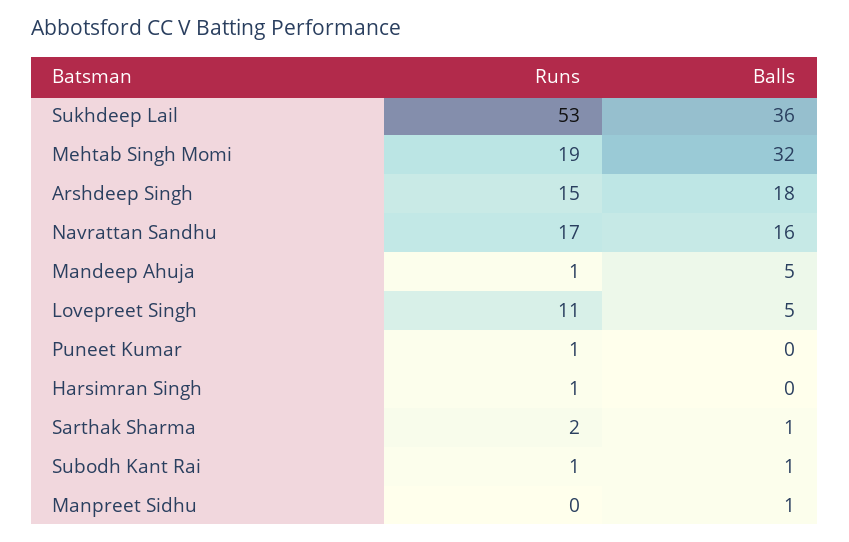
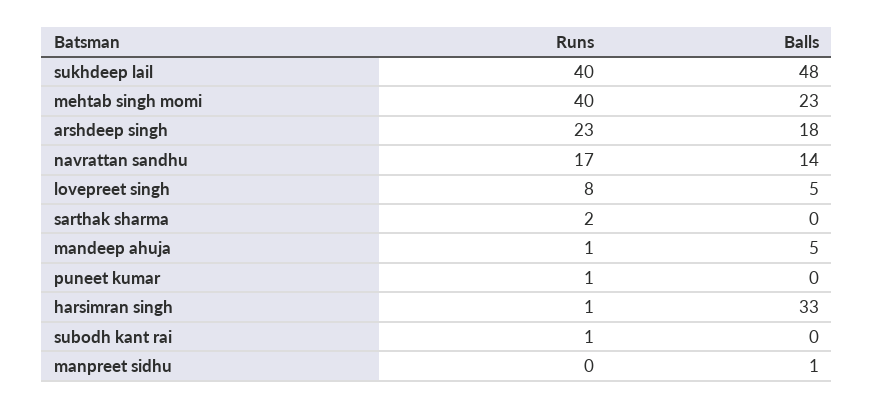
  {
    "Runs": {
-     "Sukhdeep Lail": 53,
+     "Sukhdeep Lail": 40,
-     "Mehtab Singh Momi": 19,
+     "Mehtab Singh Momi": 40,
-     "Arshdeep Singh": 15,
+     "Arshdeep Singh": 23,
      "Navrattan Sandhu": 17,
      "Mandeep Ahuja": 1,
-     "Lovepreet Singh": 11,
+     "Lovepreet Singh": 8,
      "Puneet Kumar": 1,
      "Harsimran Singh": 1,
      "Sarthak Sharma": 2,
      "Subodh Kant Rai": 1,
      "Manpreet Sidhu": 0
    },
    "Balls": {
-     "Sukhdeep Lail": 36,
+     "Sukhdeep Lail": 48,
-     "Mehtab Singh Momi": 32,
+     "Mehtab Singh Momi": 23,
      "Arshdeep Singh": 18,
-     "Navrattan Sandhu": 16,
+     "Navrattan Sandhu": 14,
      "Mandeep Ahuja": 5,
      "Lovepreet Singh": 5,
      "Puneet Kumar": 0,
-     "Harsimran Singh": 0,
+     "Harsimran Singh": 33,
-     "Sarthak Sharma": 1,
+     "Sarthak Sharma": 0,
-     "Subodh Kant Rai": 1,
+     "Subodh Kant Rai": 0,
      "Manpreet Sidhu": 1
    }
  }

